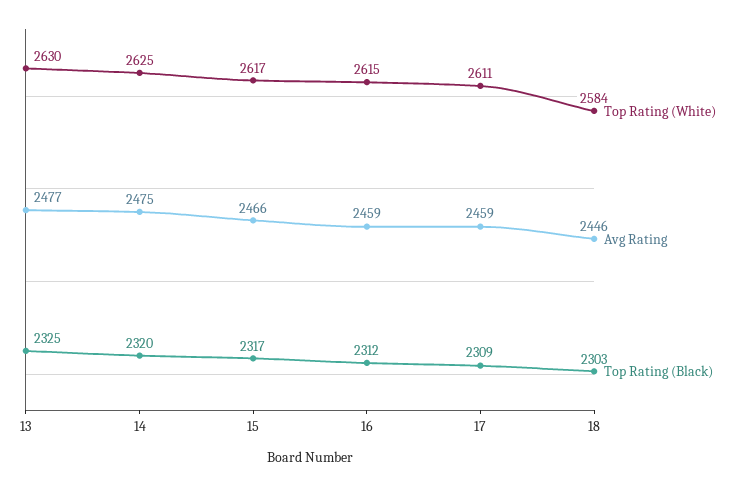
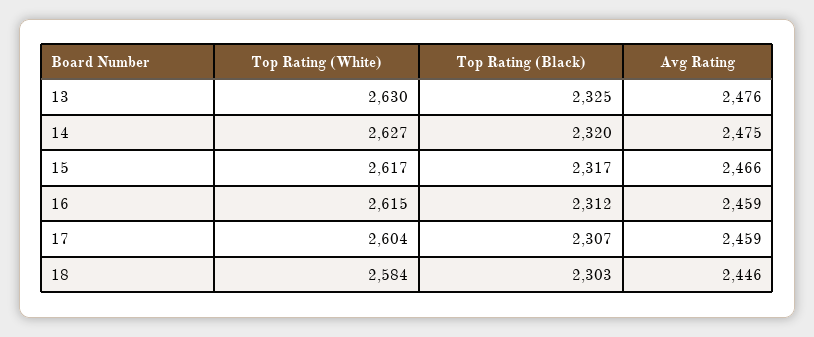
  {
    "Top Rating (White)": {
      "13": 2630,
-     "14": 2625,
+     "14": 2627,
      "15": 2617,
      "16": 2615,
-     "17": 2611,
+     "17": 2604,
      "18": 2584
    },
    "Avg Rating": {
-     "13": 2477,
+     "13": 2476,
      "14": 2475,
      "15": 2466,
      "16": 2459,
      "17": 2459,
      "18": 2446
    },
    "Top Rating (Black)": {
      "13": 2325,
      "14": 2320,
      "15": 2317,
      "16": 2312,
-     "17": 2309,
+     "17": 2307,
      "18": 2303
    }
  }

